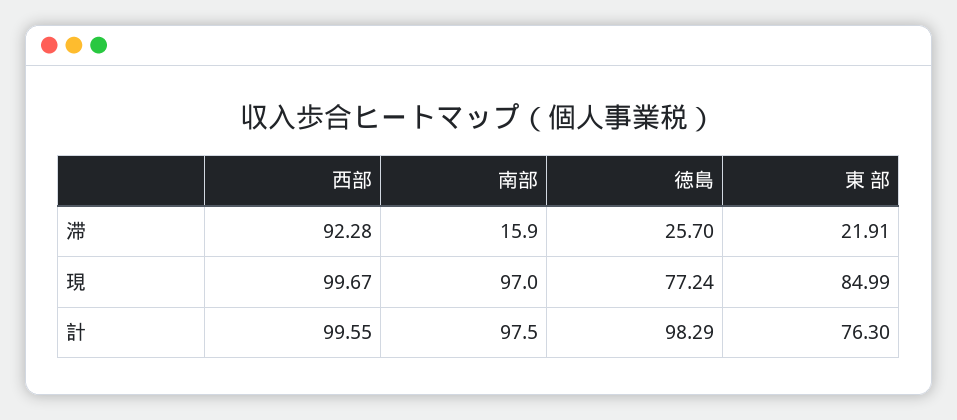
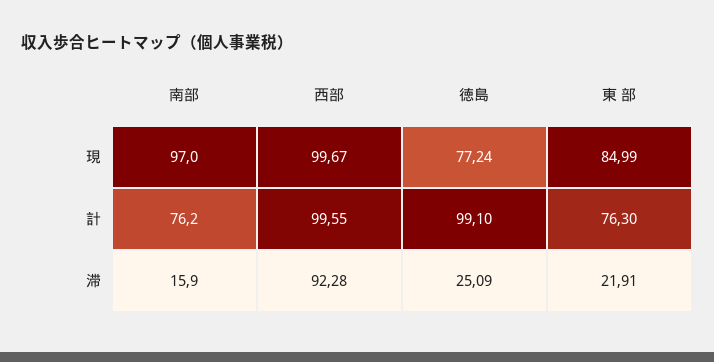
  {
    "西部": {
      "滞": 92.28,
      "現": 99.67,
      "計": 99.55
    },
    "南部": {
      "滞": 15.9,
      "現": 97,
-     "計": 97.5
+     "計": 76.2
    },
    "徳島": {
-     "滞": 25.7,
+     "滞": 25.09,
      "現": 77.24,
-     "計": 98.29
+     "計": 99.1
    },
    "東 部": {
      "滞": 21.91,
      "現": 84.99,
      "計": 76.3
    }
  }

